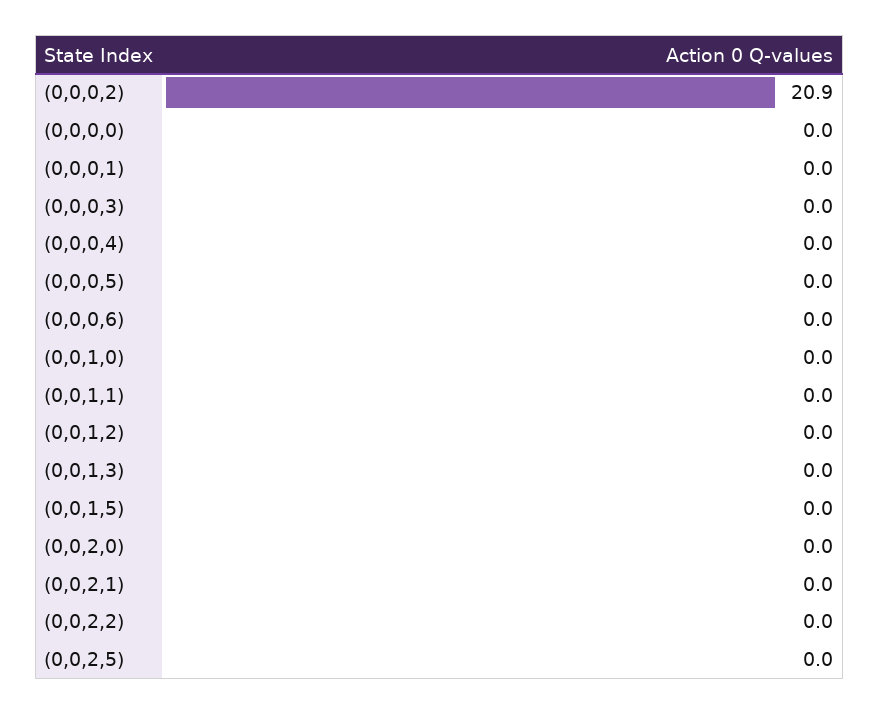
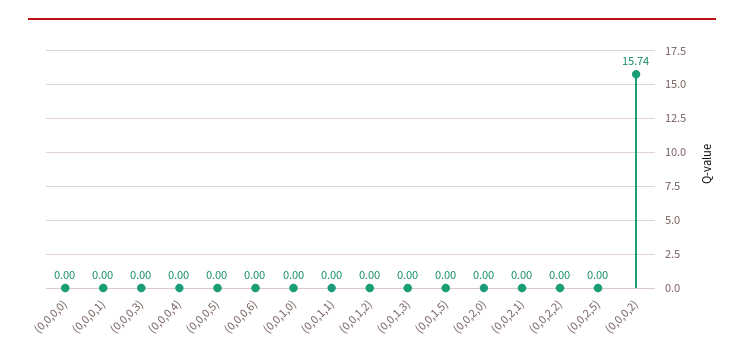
  {
-   "(0,0,0,2)": 20.9,
+   "(0,0,0,2)": 15.74,
    "(0,0,0,0)": 0,
    "(0,0,0,1)": 0,
    "(0,0,0,3)": 0,
    "(0,0,0,4)": 0,
    "(0,0,0,5)": 0,
    "(0,0,0,6)": 0,
    "(0,0,1,0)": 0,
    "(0,0,1,1)": 0,
    "(0,0,1,2)": 0,
    "(0,0,1,3)": 0,
    "(0,0,1,5)": 0,
    "(0,0,2,0)": 0,
    "(0,0,2,1)": 0,
    "(0,0,2,2)": 0,
    "(0,0,2,5)": 0
  }

